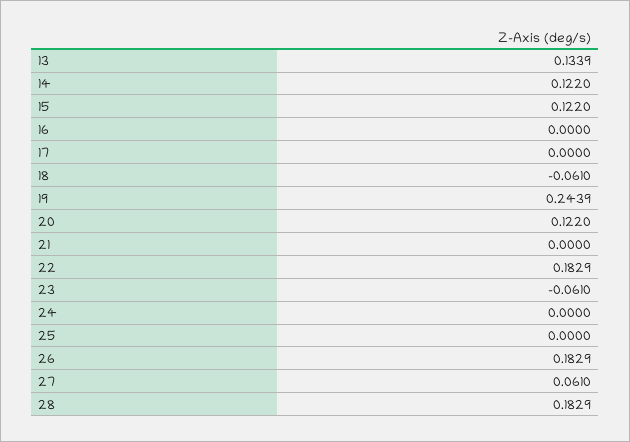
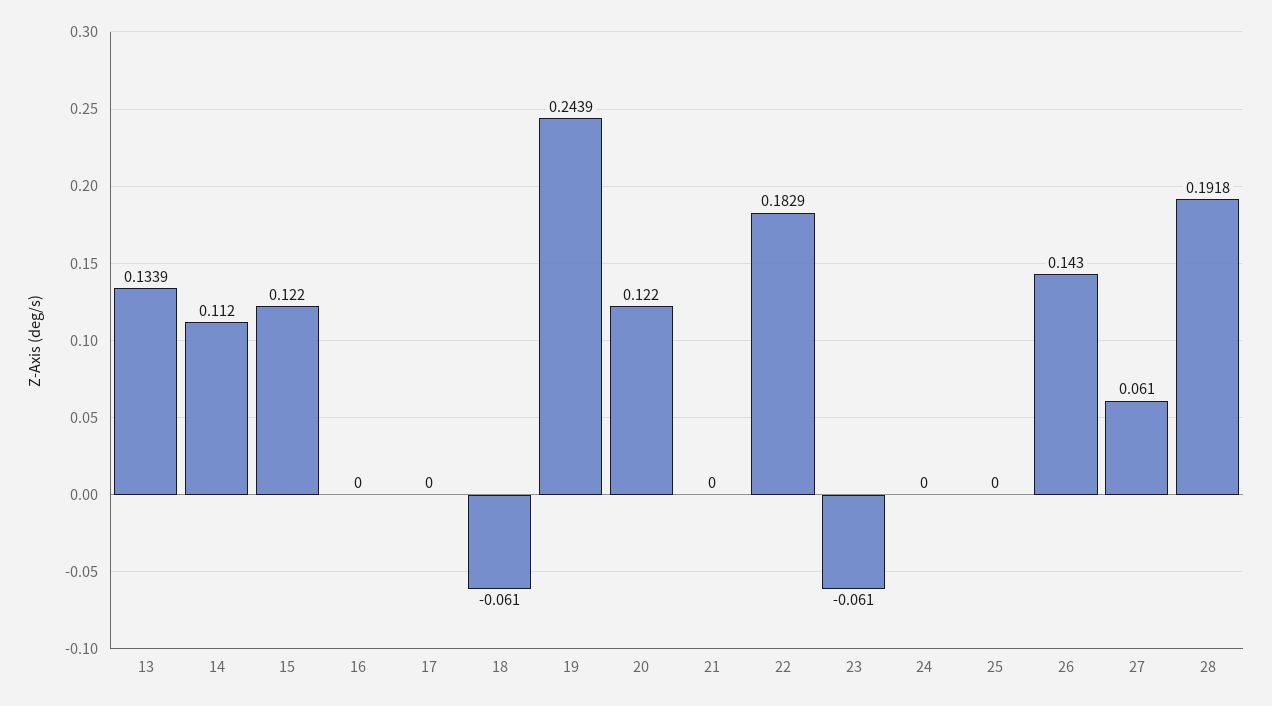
  {
    "13": 0.1339,
-   "14": 0.122,
+   "14": 0.112,
    "15": 0.122,
    "16": 0,
    "17": 0,
    "18": -0.061,
    "19": 0.2439,
    "20": 0.122,
    "21": 0,
    "22": 0.1829,
    "23": -0.061,
    "24": 0,
    "25": 0,
-   "26": 0.1829,
+   "26": 0.143,
    "27": 0.061,
-   "28": 0.1829
+   "28": 0.1918
  }

